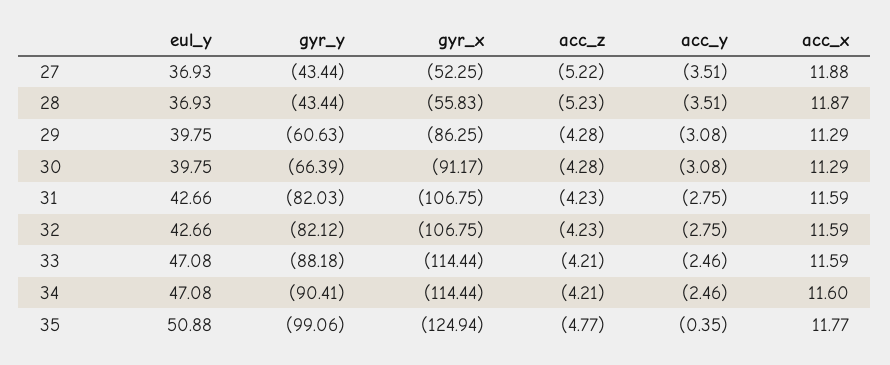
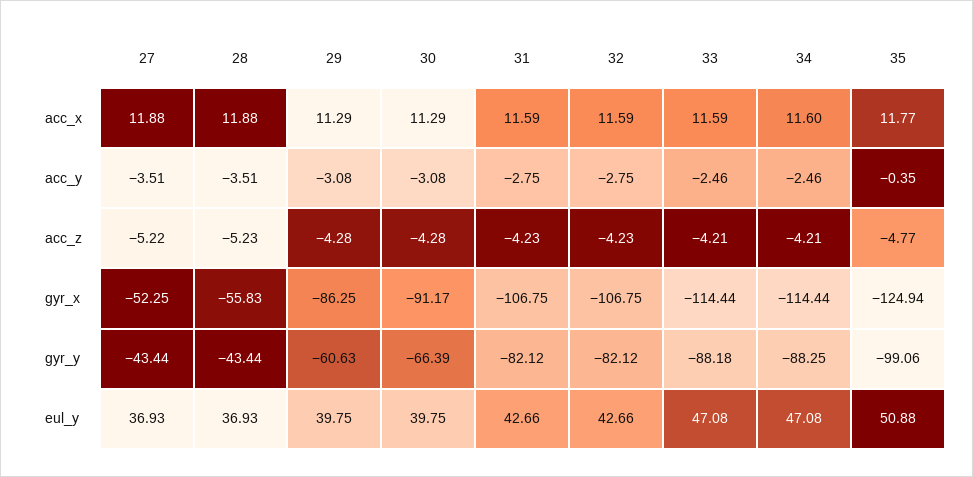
  {
    "eul_y": {
      "27": 36.93,
      "28": 36.93,
      "29": 39.75,
      "30": 39.75,
      "31": 42.66,
      "32": 42.66,
      "33": 47.08,
      "34": 47.08,
      "35": 50.88
    },
    "gyr_y": {
      "27": -43.44,
      "28": -43.44,
      "29": -60.63,
      "30": -66.39,
-     "31": -82.03,
+     "31": -82.12,
      "32": -82.12,
      "33": -88.18,
-     "34": -90.41,
+     "34": -88.25,
      "35": -99.06
    },
    "gyr_x": {
      "27": -52.25,
      "28": -55.83,
      "29": -86.25,
      "30": -91.17,
      "31": -106.75,
      "32": -106.75,
      "33": -114.44,
      "34": -114.44,
      "35": -124.94
    },
    "acc_z": {
      "27": -5.22,
      "28": -5.23,
      "29": -4.28,
      "30": -4.28,
      "31": -4.23,
      "32": -4.23,
      "33": -4.21,
      "34": -4.21,
      "35": -4.77
    },
    "acc_y": {
      "27": -3.51,
      "28": -3.51,
      "29": -3.08,
      "30": -3.08,
      "31": -2.75,
      "32": -2.75,
      "33": -2.46,
      "34": -2.46,
      "35": -0.35
    },
    "acc_x": {
      "27": 11.88,
-     "28": 11.87,
+     "28": 11.88,
      "29": 11.29,
      "30": 11.29,
      "31": 11.59,
      "32": 11.59,
      "33": 11.59,
      "34": 11.6,
      "35": 11.77
    }
  }

